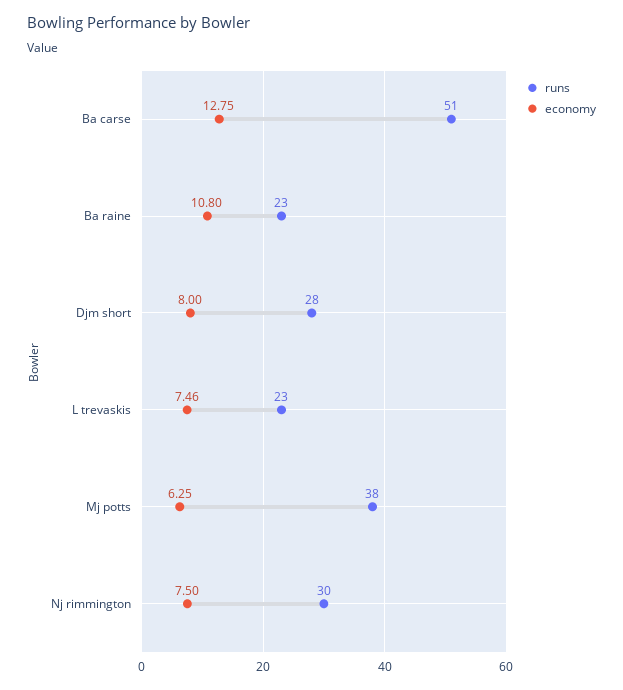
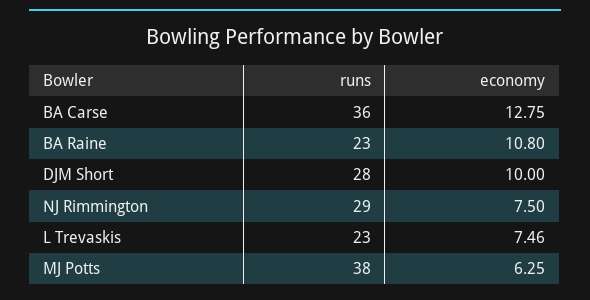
  {
    "runs": {
-     "Ba carse": 51,
+     "Ba carse": 36,
      "Ba raine": 23,
      "Djm short": 28,
      "L trevaskis": 23,
      "Mj potts": 38,
-     "Nj rimmington": 30
+     "Nj rimmington": 29
    },
    "economy": {
      "Ba carse": 12.75,
      "Ba raine": 10.8,
-     "Djm short": 8,
+     "Djm short": 10,
      "L trevaskis": 7.46,
      "Mj potts": 6.25,
      "Nj rimmington": 7.5
    }
  }

